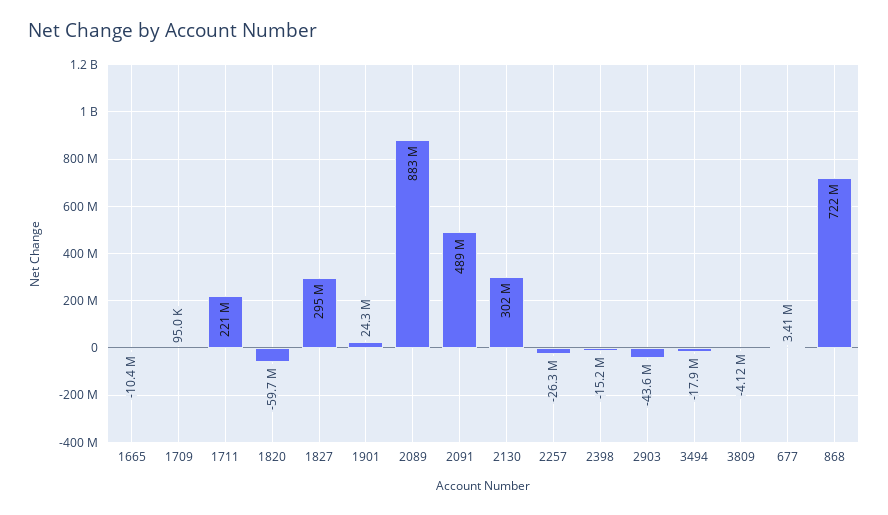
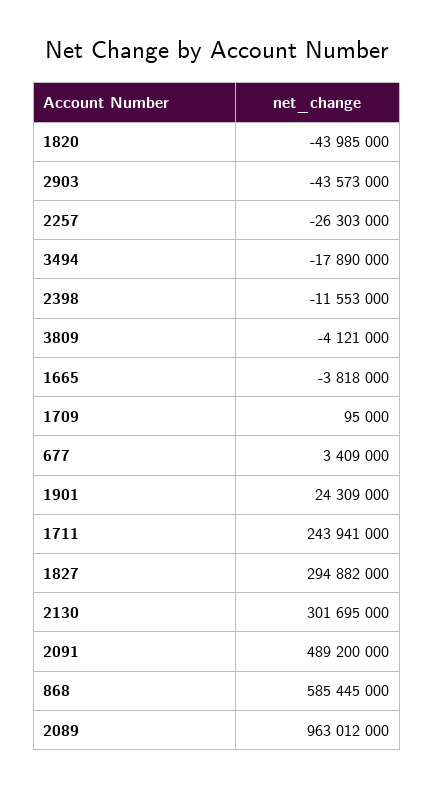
  {
-   "1665": -10400000,
+   "1665": -3818000,
    "1709": 95000,
-   "1711": 221000000,
+   "1711": 243941000,
-   "1820": -59700000,
+   "1820": -43985000,
    "1827": 294882000,
    "1901": 24309000,
-   "2089": 883000000,
+   "2089": 963012000,
    "2091": 489200000,
    "2130": 301695000,
    "2257": -26303000,
-   "2398": -15200000,
+   "2398": -11553000,
    "2903": -43573000,
    "3494": -17890000,
    "3809": -4121000,
    "677": 3409000,
-   "868": 722000000
+   "868": 585445000
  }

